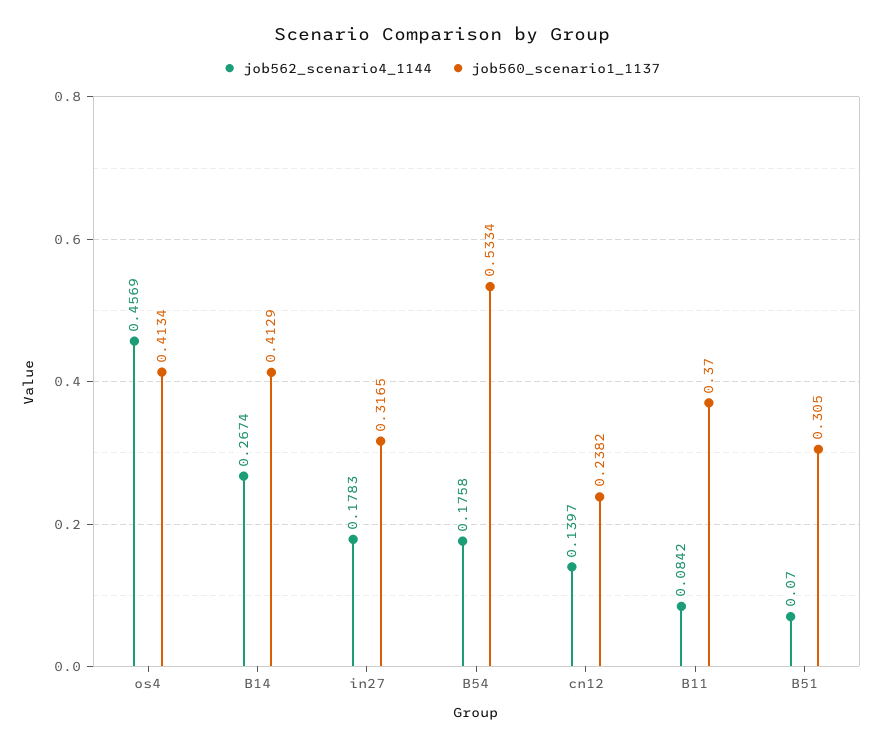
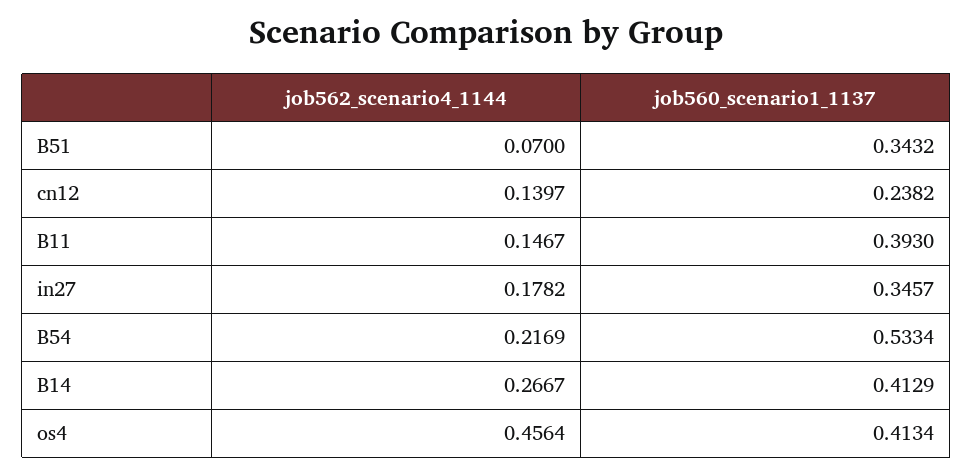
  {
    "job562_scenario4_1144": {
-     "os4": 0.4569,
+     "os4": 0.4564,
-     "B14": 0.2674,
+     "B14": 0.2667,
-     "in27": 0.1783,
+     "in27": 0.1782,
-     "B54": 0.1758,
+     "B54": 0.2169,
      "cn12": 0.1397,
-     "B11": 0.0842,
+     "B11": 0.1467,
      "B51": 0.07
    },
    "job560_scenario1_1137": {
      "os4": 0.4134,
      "B14": 0.4129,
-     "in27": 0.3165,
+     "in27": 0.3457,
      "B54": 0.5334,
      "cn12": 0.2382,
-     "B11": 0.37,
+     "B11": 0.393,
-     "B51": 0.305
+     "B51": 0.3432
    }
  }

